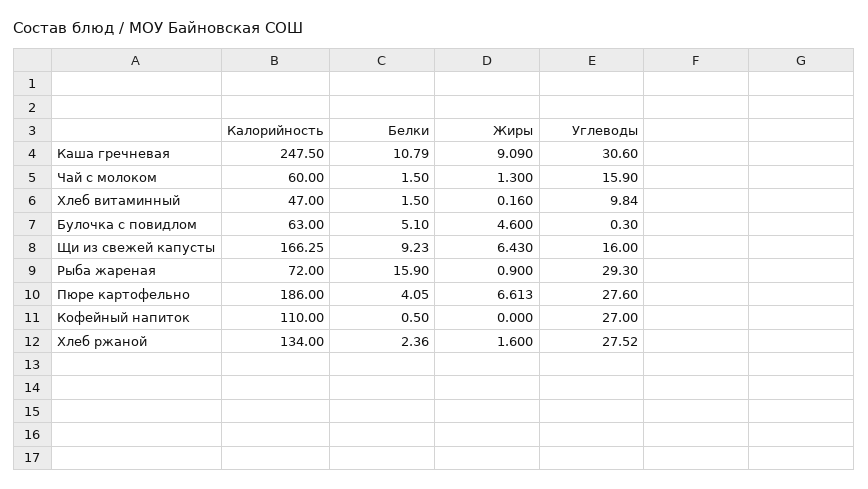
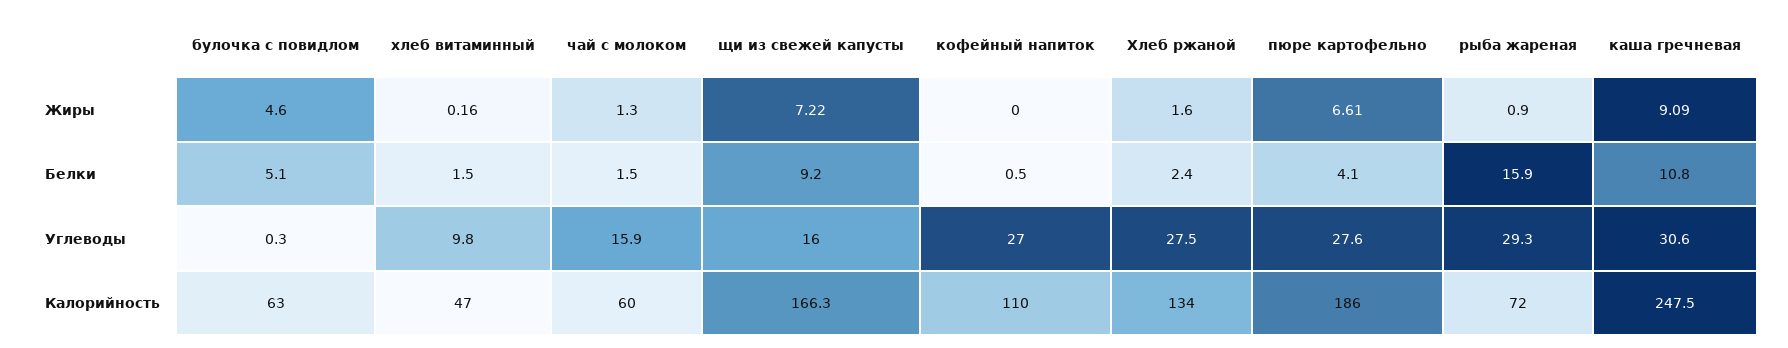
  {
    "Калорийность": {
      "Каша гречневая": 247.5,
      "Чай с молоком": 60,
      "Хлеб витаминный": 47,
      "Булочка с повидлом": 63,
      "Щи из свежей капусты": 166.25,
      "Рыба жареная": 72,
      "Пюре картофельно": 186,
      "Кофейный напиток": 110,
      "Хлеб ржаной": 134
    },
    "Белки": {
      "Каша гречневая": 10.79,
      "Чай с молоком": 1.5,
      "Хлеб витаминный": 1.5,
      "Булочка с повидлом": 5.1,
      "Щи из свежей капусты": 9.23,
      "Рыба жареная": 15.9,
      "Пюре картофельно": 4.05,
      "Кофейный напиток": 0.5,
      "Хлеб ржаной": 2.36
    },
    "Жиры": {
      "Каша гречневая": 9.09,
      "Чай с молоком": 1.3,
      "Хлеб витаминный": 0.16,
      "Булочка с повидлом": 4.6,
-     "Щи из свежей капусты": 6.43,
+     "Щи из свежей капусты": 7.22,
      "Рыба жареная": 0.9,
      "Пюре картофельно": 6.613,
      "Кофейный напиток": 0,
      "Хлеб ржаной": 1.6
    },
    "Углеводы": {
      "Каша гречневая": 30.6,
      "Чай с молоком": 15.9,
      "Хлеб витаминный": 9.84,
      "Булочка с повидлом": 0.3,
      "Щи из свежей капусты": 16,
      "Рыба жареная": 29.3,
      "Пюре картофельно": 27.6,
      "Кофейный напиток": 27,
      "Хлеб ржаной": 27.52
    }
  }

